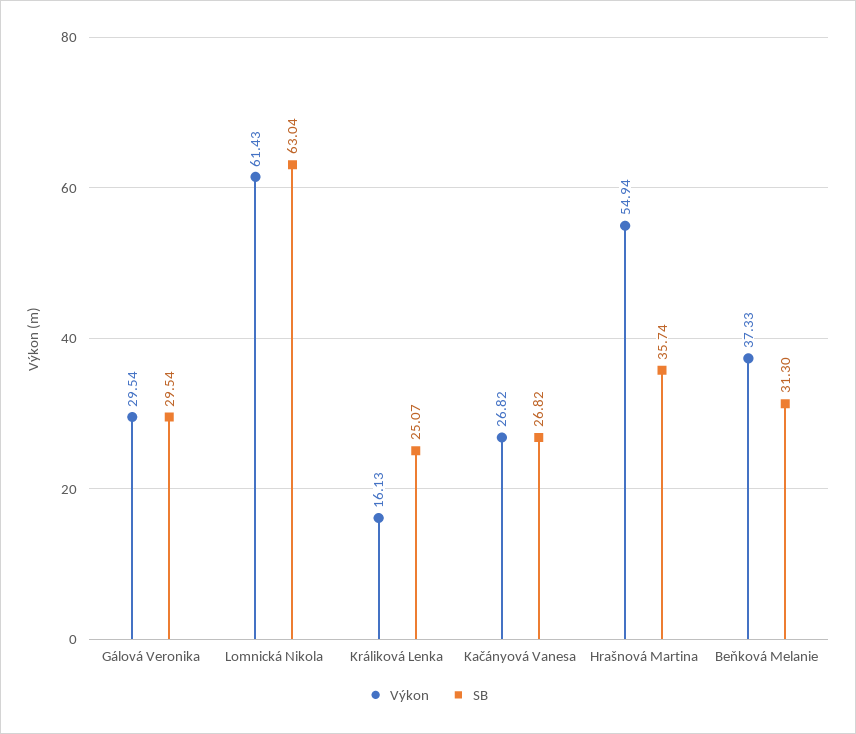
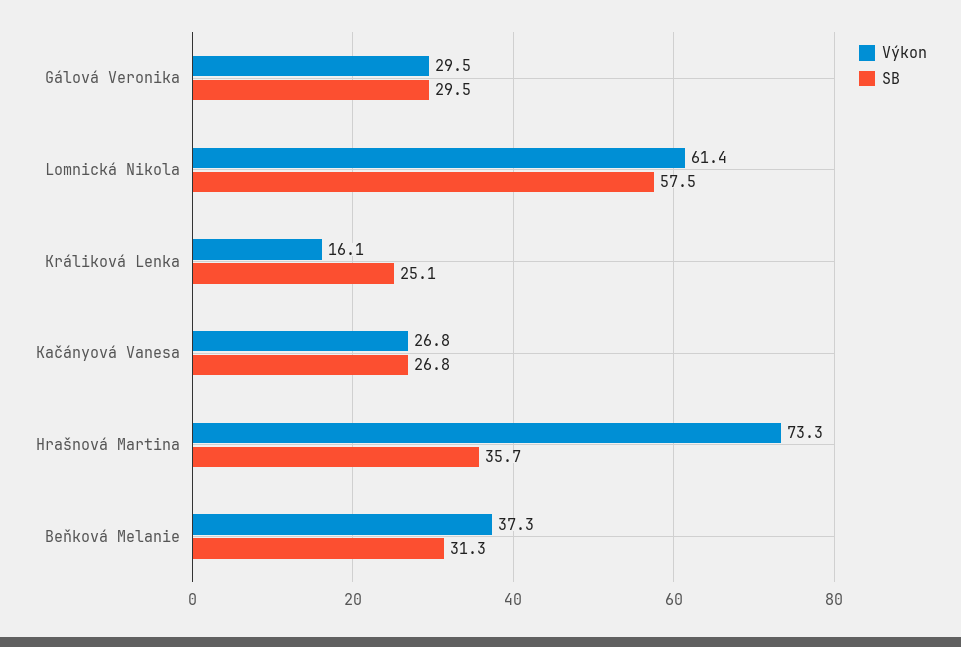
  {
    "Výkon": {
      "Gálová Veronika": 29.54,
      "Lomnická Nikola": 61.43,
      "Králiková Lenka": 16.13,
      "Kačányová Vanesa": 26.82,
-     "Hrašnová Martina": 54.94,
+     "Hrašnová Martina": 73.3,
      "Beňková Melanie": 37.33
    },
    "SB": {
      "Gálová Veronika": 29.54,
-     "Lomnická Nikola": 63.04,
+     "Lomnická Nikola": 57.5,
      "Králiková Lenka": 25.07,
      "Kačányová Vanesa": 26.82,
      "Hrašnová Martina": 35.74,
      "Beňková Melanie": 31.3
    }
  }

